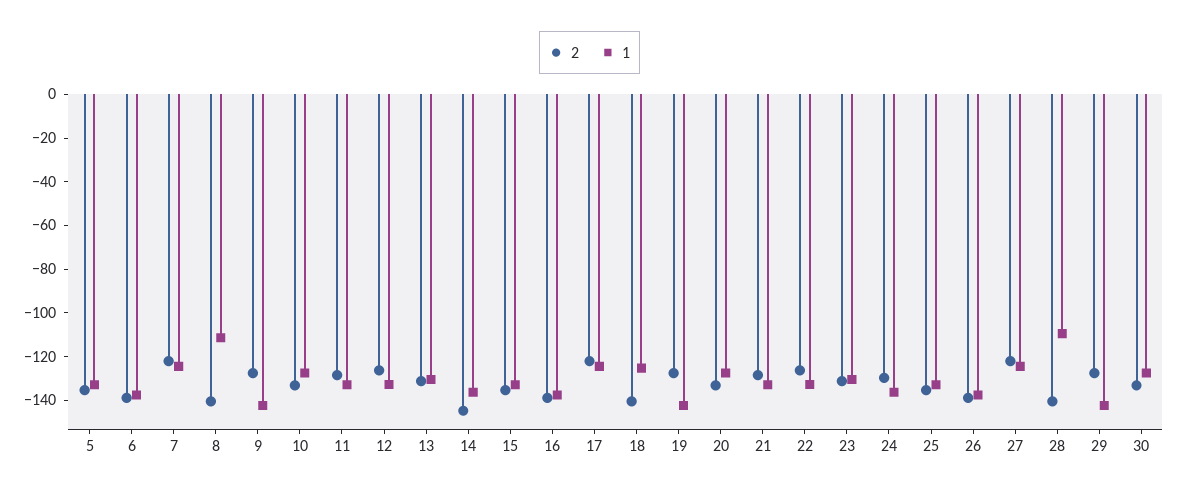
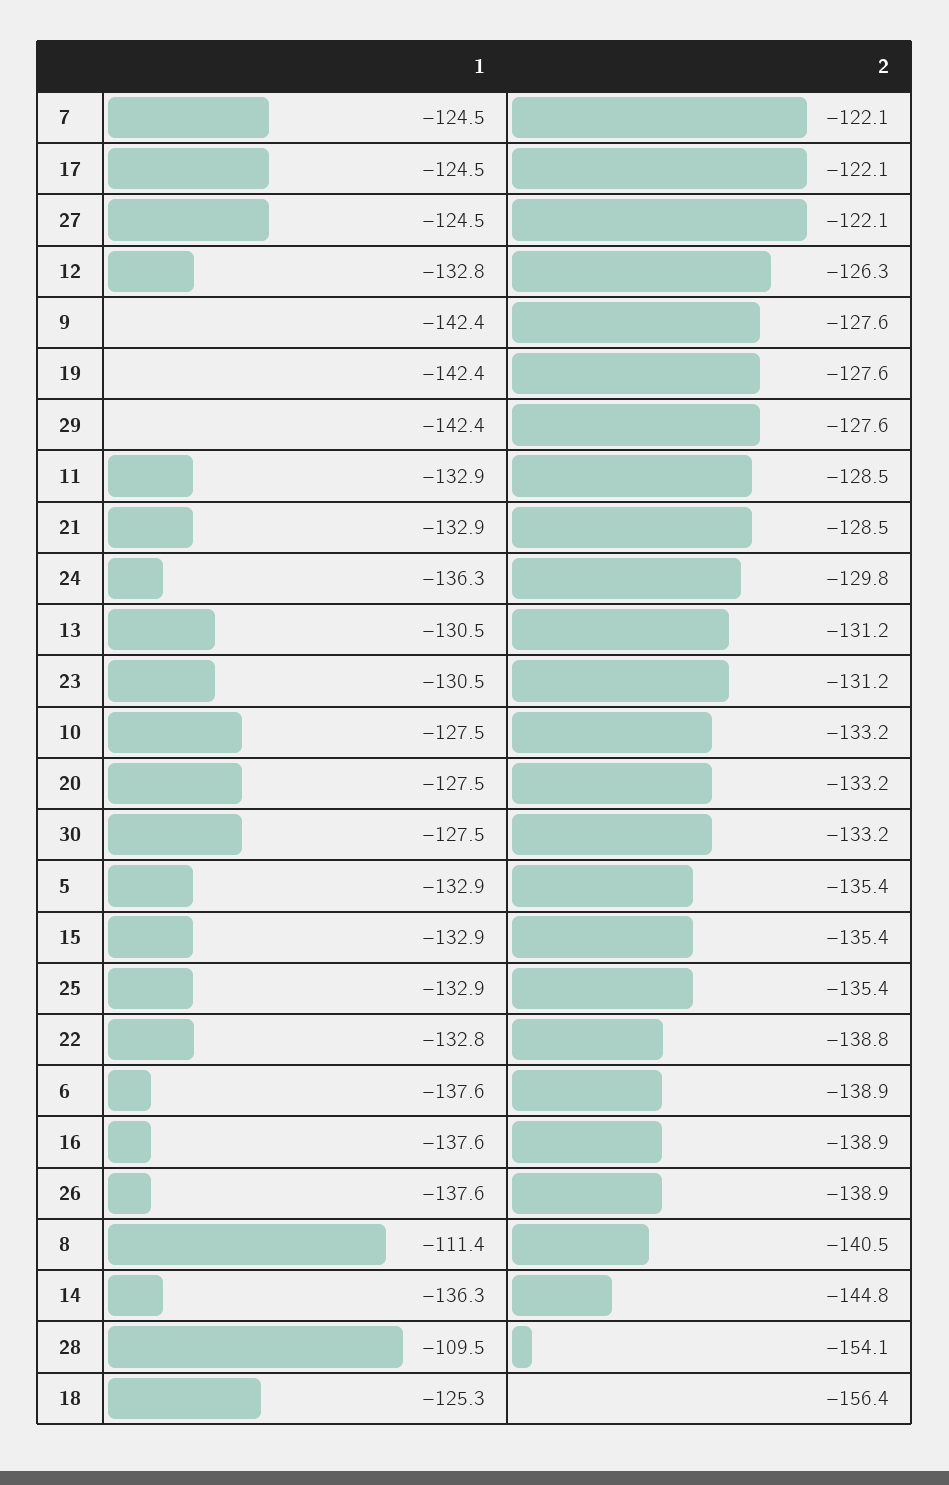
  {
    "2": {
      "5": -135.4,
      "6": -138.9,
      "7": -122.1,
      "8": -140.5,
      "9": -127.6,
      "10": -133.2,
      "11": -128.5,
      "12": -126.3,
      "13": -131.2,
      "14": -144.8,
      "15": -135.4,
      "16": -138.9,
      "17": -122.1,
-     "18": -140,
+     "18": -156.4,
      "19": -127.6,
      "20": -133.2,
      "21": -128.5,
-     "22": -125,
+     "22": -138.8,
      "23": -131.2,
      "24": -129.8,
      "25": -135.4,
      "26": -138.9,
      "27": -122.1,
-     "28": -140,
+     "28": -154.1,
      "29": -127.6,
      "30": -133.2
    },
    "1": {
      "5": -132.9,
      "6": -137.6,
      "7": -124.5,
      "8": -111.4,
      "9": -142.4,
      "10": -127.5,
      "11": -132.9,
      "12": -132.8,
      "13": -130.5,
      "14": -136.3,
      "15": -132.9,
      "16": -137.6,
      "17": -124.5,
      "18": -125.3,
      "19": -142.4,
      "20": -127.5,
      "21": -132.9,
      "22": -132.8,
      "23": -130.5,
      "24": -136.3,
      "25": -132.9,
      "26": -137.6,
      "27": -124.5,
      "28": -109.5,
      "29": -142.4,
      "30": -127.5
    }
  }

